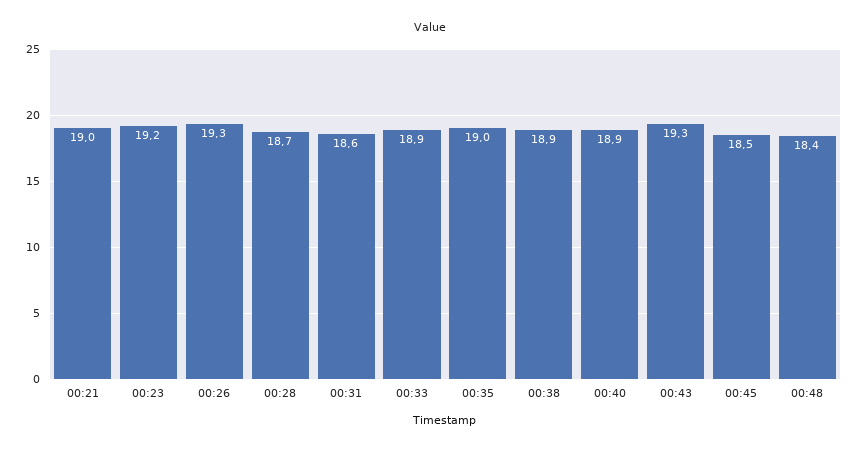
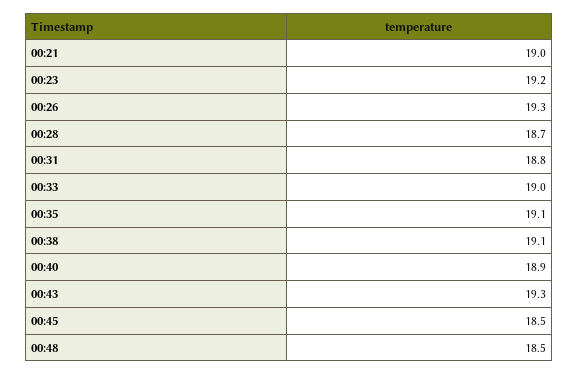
  {
    "00:21": 19,
    "00:23": 19.2,
    "00:26": 19.3,
    "00:28": 18.7,
-   "00:31": 18.6,
+   "00:31": 18.8,
-   "00:33": 18.9,
+   "00:33": 19,
-   "00:35": 19,
+   "00:35": 19.1,
-   "00:38": 18.9,
+   "00:38": 19.1,
    "00:40": 18.9,
    "00:43": 19.3,
    "00:45": 18.5,
-   "00:48": 18.4
+   "00:48": 18.5
  }

